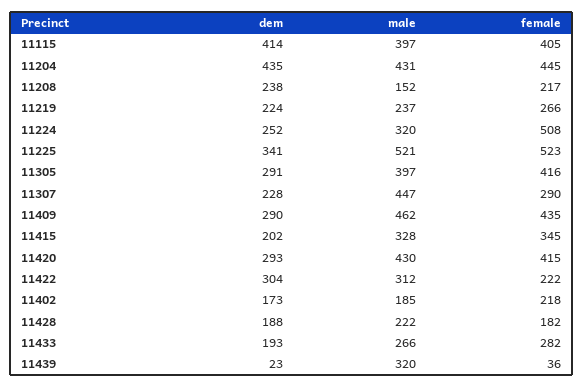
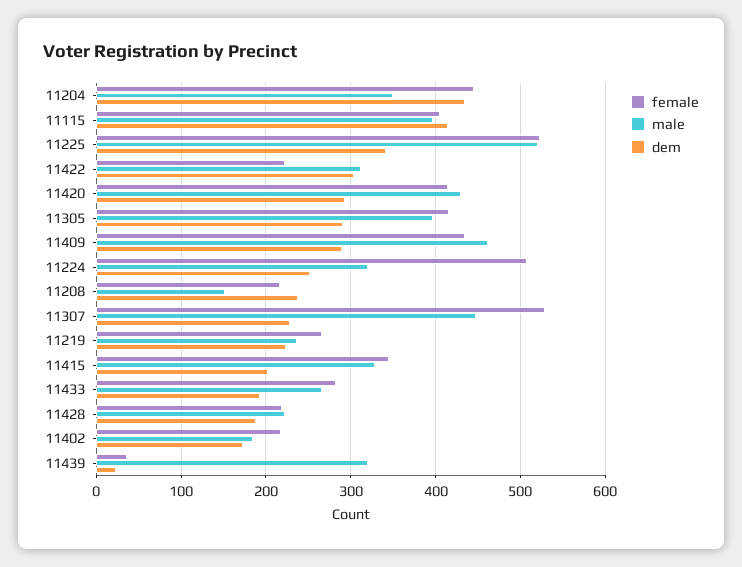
  {
    "dem": {
      "11115": 414,
      "11204": 435,
      "11208": 238,
      "11219": 224,
      "11224": 252,
      "11225": 341,
      "11305": 291,
      "11307": 228,
      "11409": 290,
      "11415": 202,
      "11420": 293,
      "11422": 304,
      "11402": 173,
      "11428": 188,
      "11433": 193,
      "11439": 23
    },
    "male": {
      "11115": 397,
-     "11204": 431,
+     "11204": 350,
      "11208": 152,
      "11219": 237,
      "11224": 320,
      "11225": 521,
      "11305": 397,
      "11307": 447,
      "11409": 462,
      "11415": 328,
      "11420": 430,
      "11422": 312,
      "11402": 185,
      "11428": 222,
      "11433": 266,
      "11439": 320
    },
    "female": {
      "11115": 405,
      "11204": 445,
      "11208": 217,
      "11219": 266,
      "11224": 508,
      "11225": 523,
      "11305": 416,
-     "11307": 290,
+     "11307": 530,
      "11409": 435,
      "11415": 345,
      "11420": 415,
      "11422": 222,
      "11402": 218,
-     "11428": 182,
+     "11428": 220,
      "11433": 282,
      "11439": 36
    }
  }

